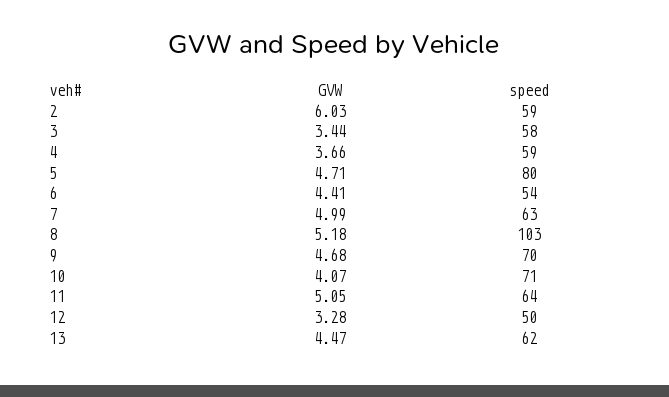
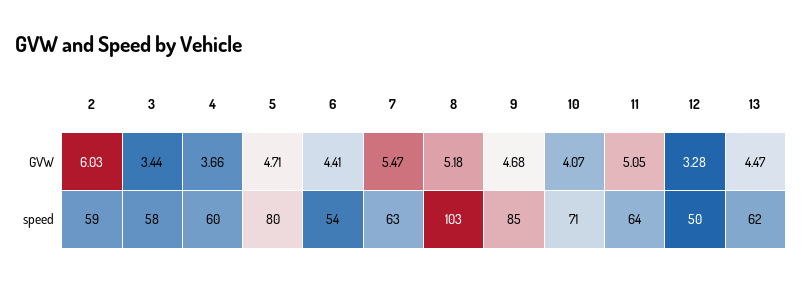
  {
    "GVW": {
      "2": 6.03,
      "3": 3.44,
      "4": 3.66,
      "5": 4.71,
      "6": 4.41,
-     "7": 4.99,
+     "7": 5.47,
      "8": 5.18,
      "9": 4.68,
      "10": 4.07,
      "11": 5.05,
      "12": 3.28,
      "13": 4.47
    },
    "speed": {
      "2": 59,
      "3": 58,
-     "4": 59,
+     "4": 60,
      "5": 80,
      "6": 54,
      "7": 63,
      "8": 103,
-     "9": 70,
+     "9": 85,
      "10": 71,
      "11": 64,
      "12": 50,
      "13": 62
    }
  }

